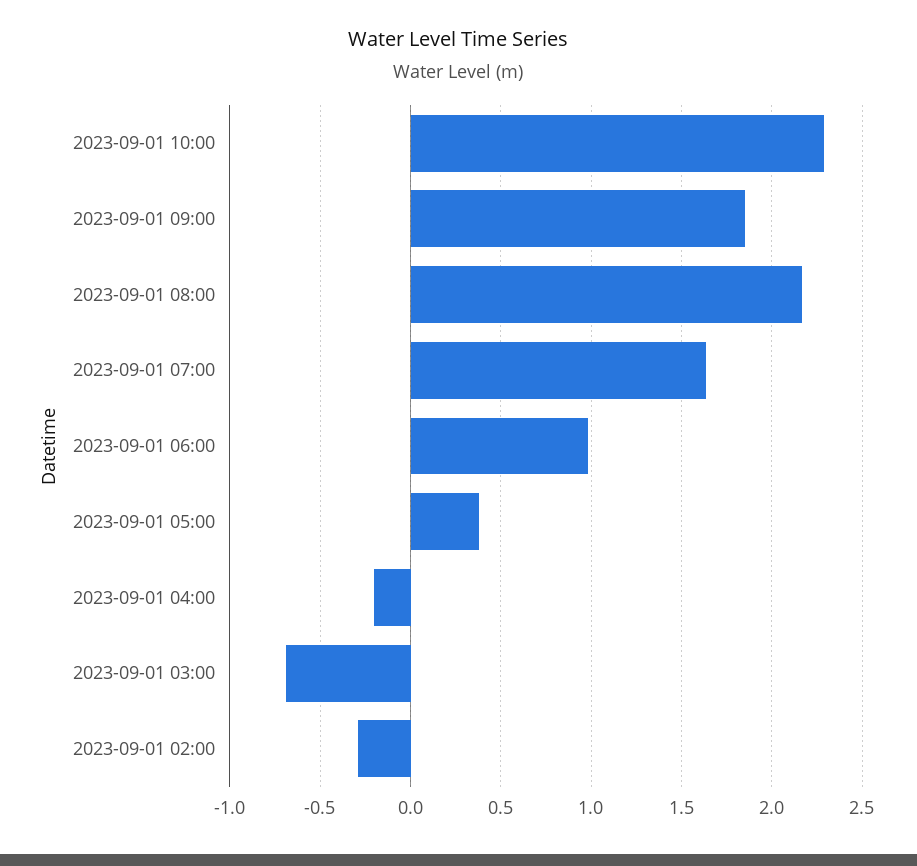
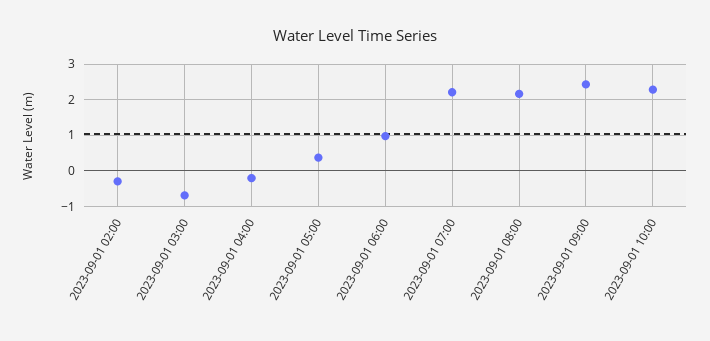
  {
    "2023-09-01 10:00": 2.3,
-   "2023-09-01 09:00": 1.85,
+   "2023-09-01 09:00": 2.4,
    "2023-09-01 08:00": 2.15,
-   "2023-09-01 07:00": 1.65,
+   "2023-09-01 07:00": 2.2,
    "2023-09-01 06:00": 1,
    "2023-09-01 05:00": 0.4,
    "2023-09-01 04:00": -0.2,
    "2023-09-01 03:00": -0.7,
    "2023-09-01 02:00": -0.3
  }

